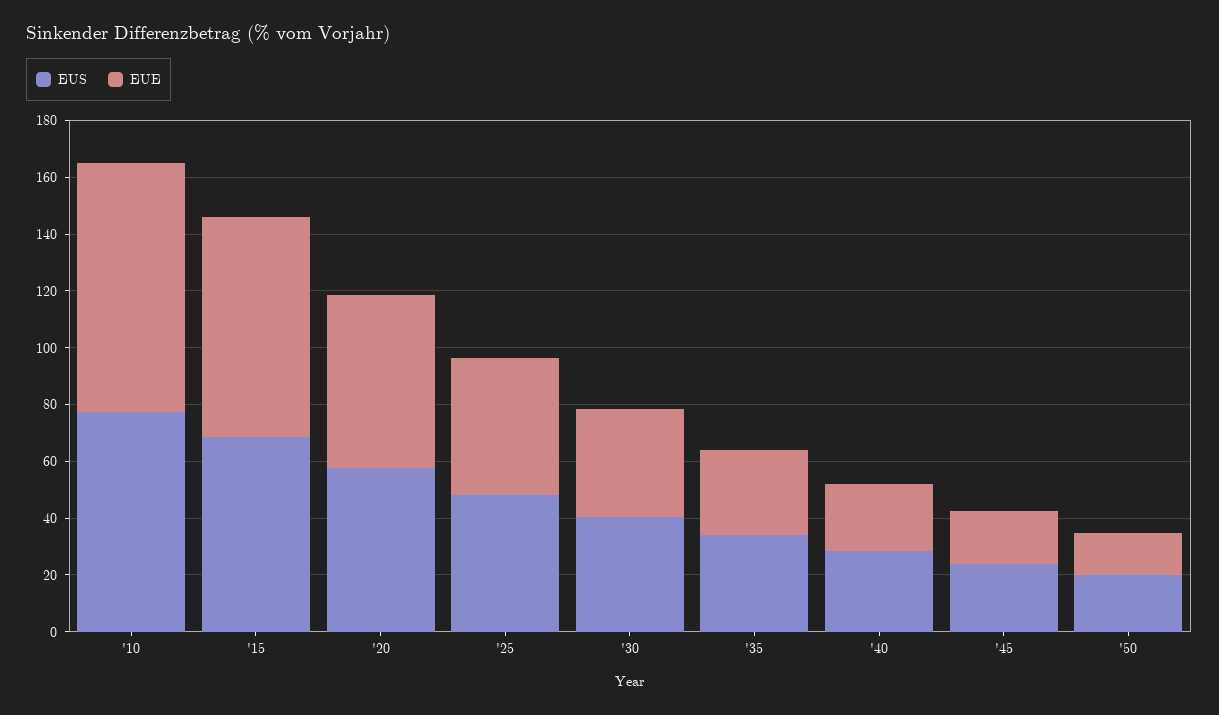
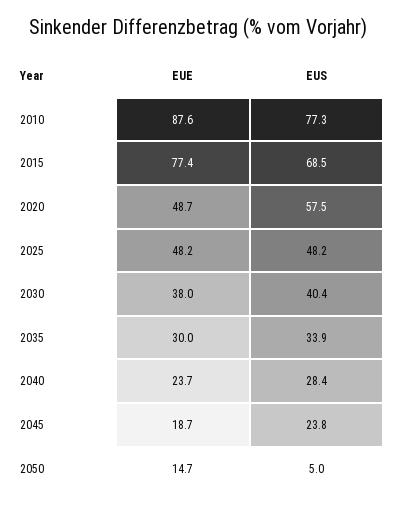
  {
    "EUS": {
      "'10": 77.3,
      "'15": 68.5,
      "'20": 57.5,
      "'25": 48.2,
      "'30": 40.4,
      "'35": 33.9,
      "'40": 28.4,
      "'45": 23.8,
-     "'50": 20
+     "'50": 5
    },
    "EUE": {
      "'10": 87.6,
      "'15": 77.4,
-     "'20": 60,
+     "'20": 48.7,
      "'25": 48.2,
      "'30": 38,
      "'35": 30,
      "'40": 23.7,
      "'45": 18.7,
      "'50": 14.7
    }
  }

